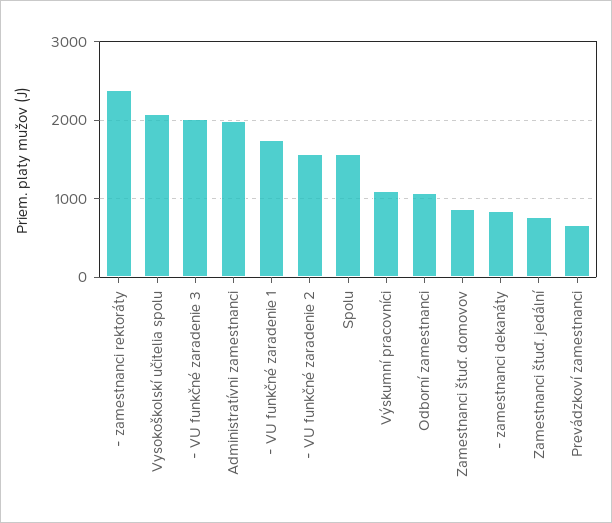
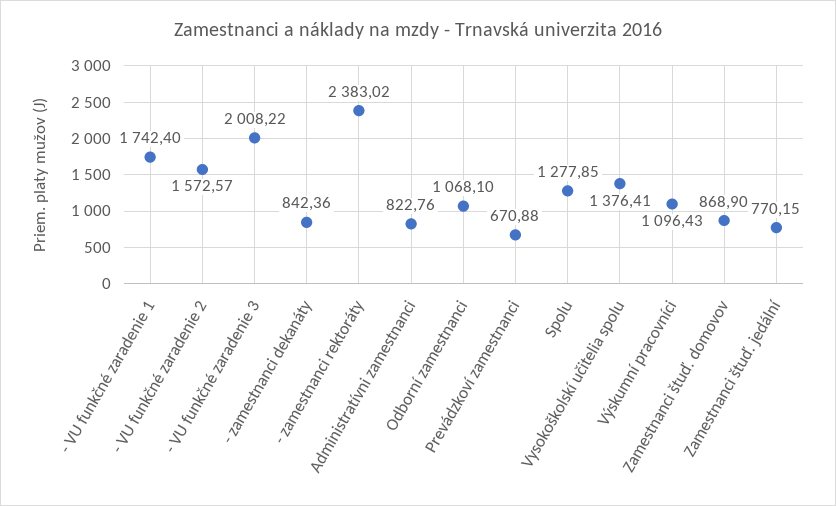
  {
    "- zamestnanci rektoráty": 2383.02,
-   "Vysokoškolskí učitelia spolu": 2100,
+   "Vysokoškolskí učitelia spolu": 1376.41,
    "- VU funkčné zaradenie 3": 2008.22,
-   "Administratívni zamestnanci": 2000,
+   "Administratívni zamestnanci": 822.76,
    "- VU funkčné zaradenie 1": 1742.4,
    "- VU funkčné zaradenie 2": 1572.57,
-   "Spolu": 1600,
+   "Spolu": 1277.85,
    "Výskumní pracovníci": 1096.43,
    "Odborní zamestnanci": 1068.1,
    "Zamestnanci štuď. domovov": 868.9,
    "- zamestnanci dekanáty": 842.36,
    "Zamestnanci štuď. jedální": 770.15,
    "Prevádzkoví zamestnanci": 670.88
  }

